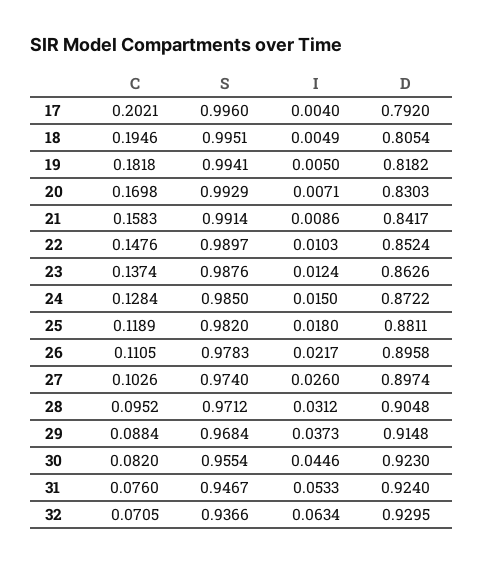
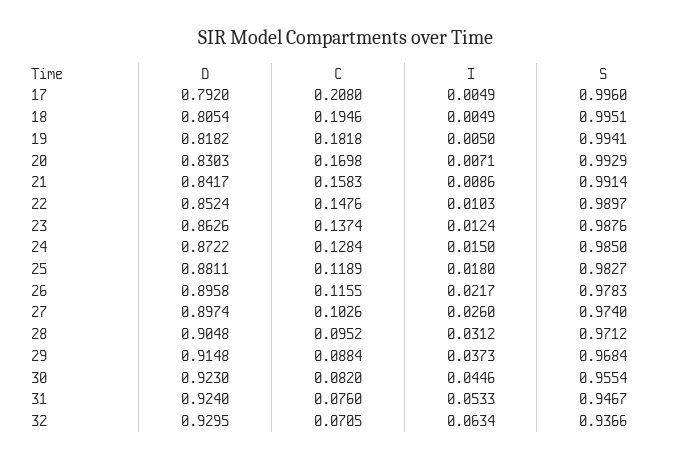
  {
    "C": {
-     "17": 0.2021,
+     "17": 0.208,
      "18": 0.1946,
      "19": 0.1818,
      "20": 0.1698,
      "21": 0.1583,
      "22": 0.1476,
      "23": 0.1374,
      "24": 0.1284,
      "25": 0.1189,
-     "26": 0.1105,
+     "26": 0.1155,
      "27": 0.1026,
      "28": 0.0952,
      "29": 0.0884,
      "30": 0.082,
      "31": 0.076,
      "32": 0.0705
    },
    "S": {
      "17": 0.996,
      "18": 0.9951,
      "19": 0.9941,
      "20": 0.9929,
      "21": 0.9914,
      "22": 0.9897,
      "23": 0.9876,
      "24": 0.985,
-     "25": 0.982,
+     "25": 0.9827,
      "26": 0.9783,
      "27": 0.974,
      "28": 0.9712,
      "29": 0.9684,
      "30": 0.9554,
      "31": 0.9467,
      "32": 0.9366
    },
    "I": {
-     "17": 0.004,
+     "17": 0.0049,
      "18": 0.0049,
      "19": 0.005,
      "20": 0.0071,
      "21": 0.0086,
      "22": 0.0103,
      "23": 0.0124,
      "24": 0.015,
      "25": 0.018,
      "26": 0.0217,
      "27": 0.026,
      "28": 0.0312,
      "29": 0.0373,
      "30": 0.0446,
      "31": 0.0533,
      "32": 0.0634
    },
    "D": {
      "17": 0.792,
      "18": 0.8054,
      "19": 0.8182,
      "20": 0.8303,
      "21": 0.8417,
      "22": 0.8524,
      "23": 0.8626,
      "24": 0.8722,
      "25": 0.8811,
      "26": 0.8958,
      "27": 0.8974,
      "28": 0.9048,
      "29": 0.9148,
      "30": 0.923,
      "31": 0.924,
      "32": 0.9295
    }
  }

